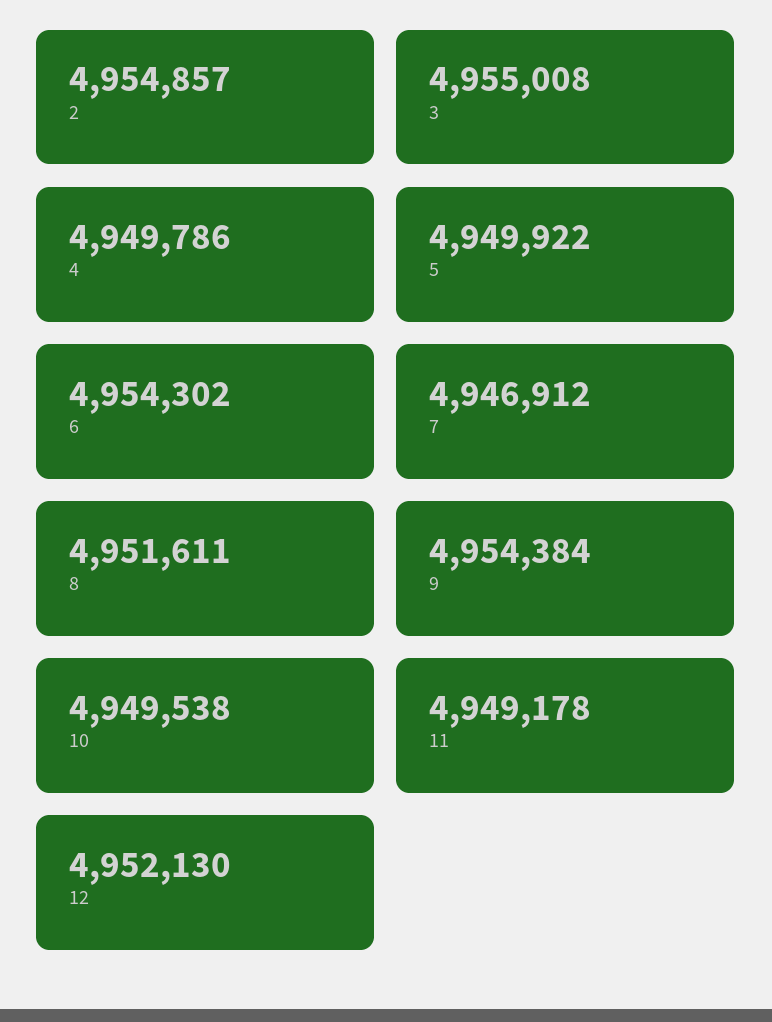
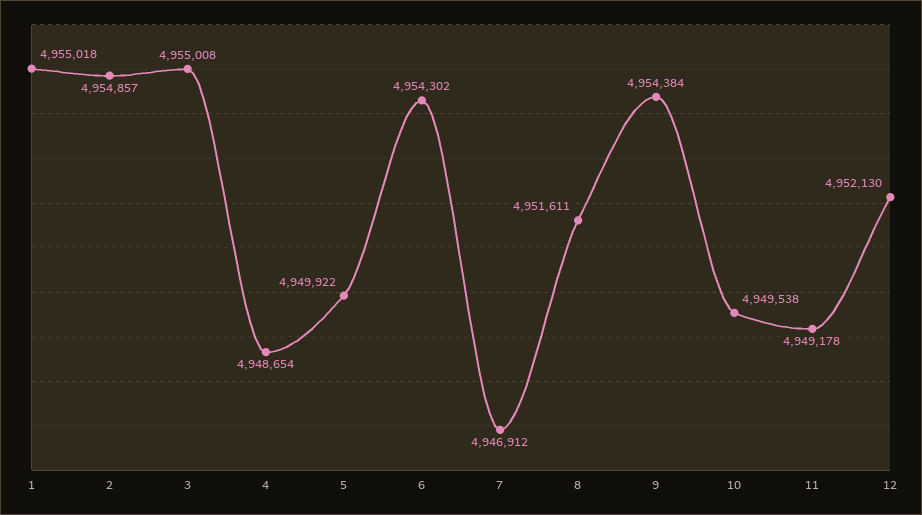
  {
    "2": 4954857,
    "3": 4955008,
-   "4": 4949786,
+   "4": 4948654,
    "5": 4949922,
    "6": 4954302,
    "7": 4946912,
    "8": 4951611,
    "9": 4954384,
    "10": 4949538,
    "11": 4949178,
-   "12": 4952130
+   "12": 4952130,
+   "1": 4955018
  }

